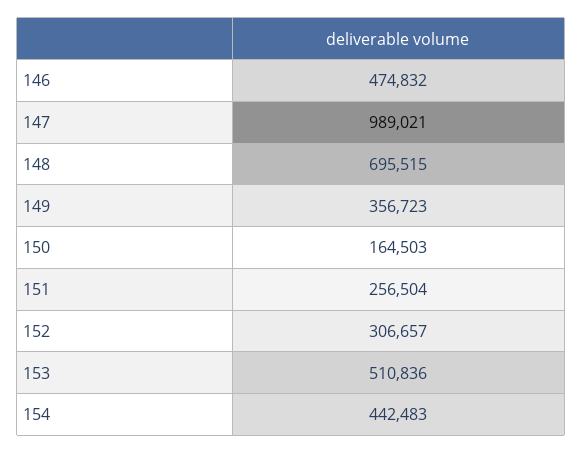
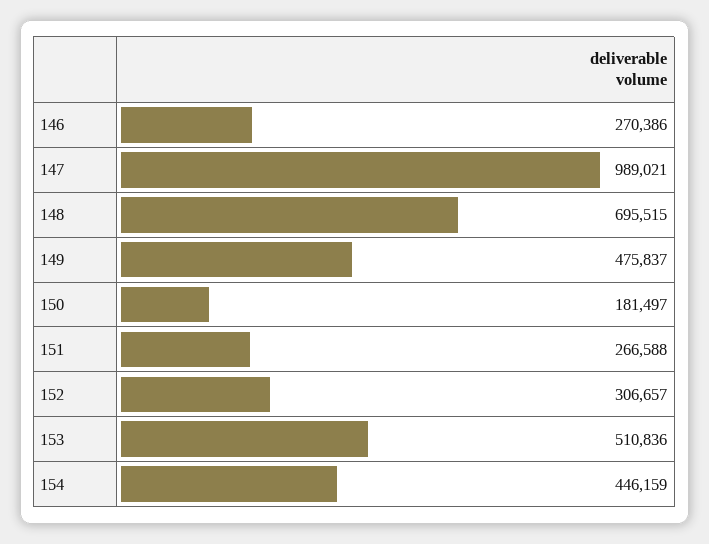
  {
-   "146": 474832,
+   "146": 270386,
    "147": 989021,
    "148": 695515,
-   "149": 356723,
+   "149": 475837,
-   "150": 164503,
+   "150": 181497,
-   "151": 256504,
+   "151": 266588,
    "152": 306657,
    "153": 510836,
-   "154": 442483
+   "154": 446159
  }

